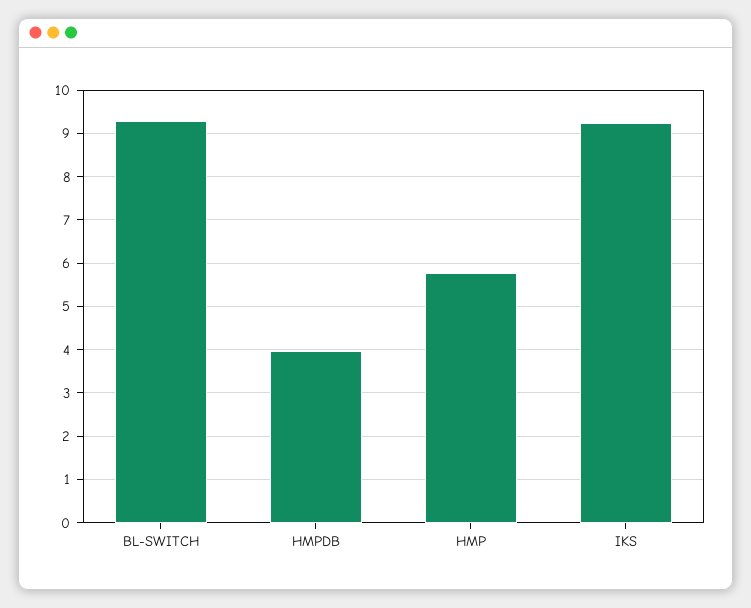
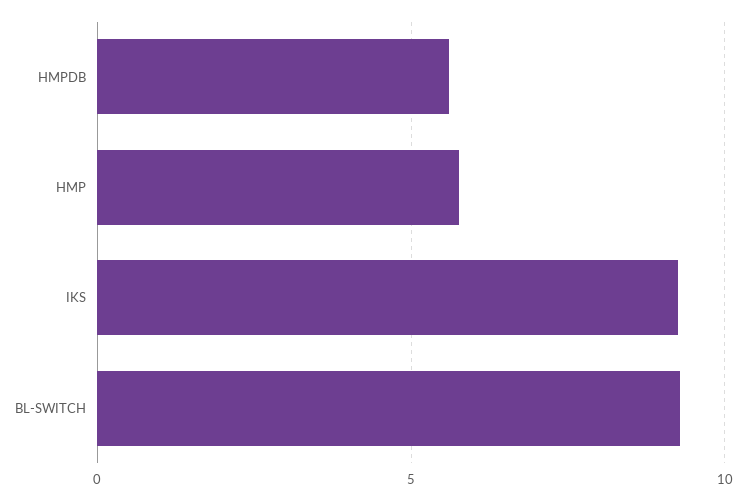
  {
    "BL-SWITCH": 9.2,
-   "HMPDB": 4,
+   "HMPDB": 5.5,
    "HMP": 5.8,
    "IKS": 9.2
  }

